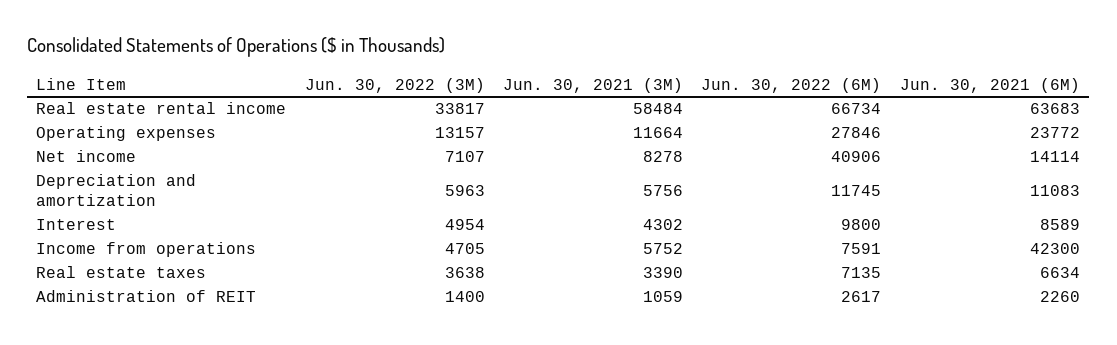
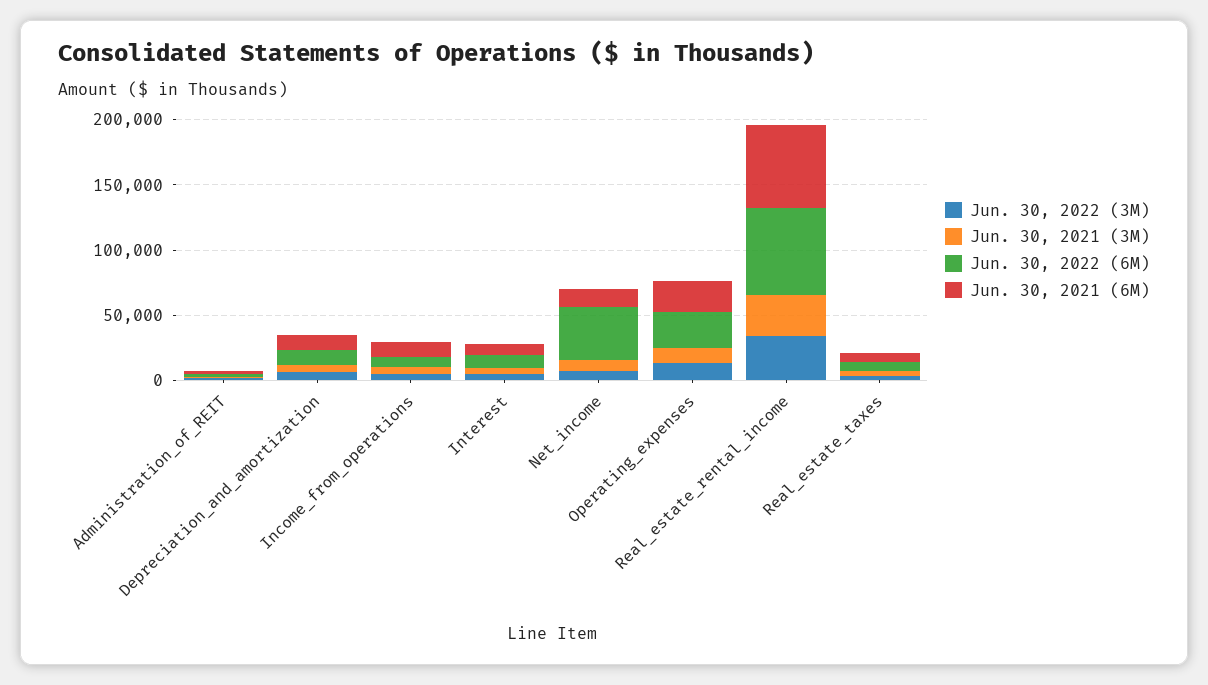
  {
    "Jun. 30, 2022 (3M)": {
      "Real estate rental income": 33817,
      "Operating expenses": 13157,
      "Net income": 7107,
      "Depreciation and amortization": 5963,
      "Interest": 4954,
      "Income from operations": 4705,
      "Real estate taxes": 3638,
      "Administration of REIT": 1400
    },
    "Jun. 30, 2021 (3M)": {
-     "Real estate rental income": 58484,
+     "Real estate rental income": 30000,
      "Operating expenses": 11664,
      "Net income": 8278,
      "Depreciation and amortization": 5756,
      "Interest": 4302,
      "Income from operations": 5752,
      "Real estate taxes": 3390,
      "Administration of REIT": 1059
    },
    "Jun. 30, 2022 (6M)": {
      "Real estate rental income": 66734,
      "Operating expenses": 27846,
      "Net income": 40906,
      "Depreciation and amortization": 11745,
      "Interest": 9800,
      "Income from operations": 7591,
      "Real estate taxes": 7135,
      "Administration of REIT": 2617
    },
    "Jun. 30, 2021 (6M)": {
      "Real estate rental income": 63683,
      "Operating expenses": 23772,
      "Net income": 14114,
      "Depreciation and amortization": 11083,
      "Interest": 8589,
-     "Income from operations": 42300,
+     "Income from operations": 10000,
      "Real estate taxes": 6634,
      "Administration of REIT": 2260
    }
  }

